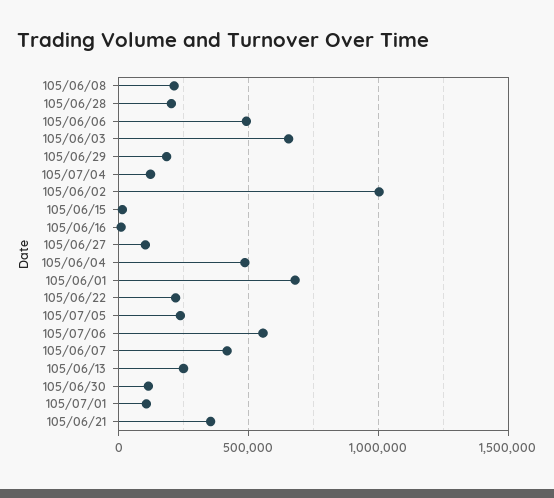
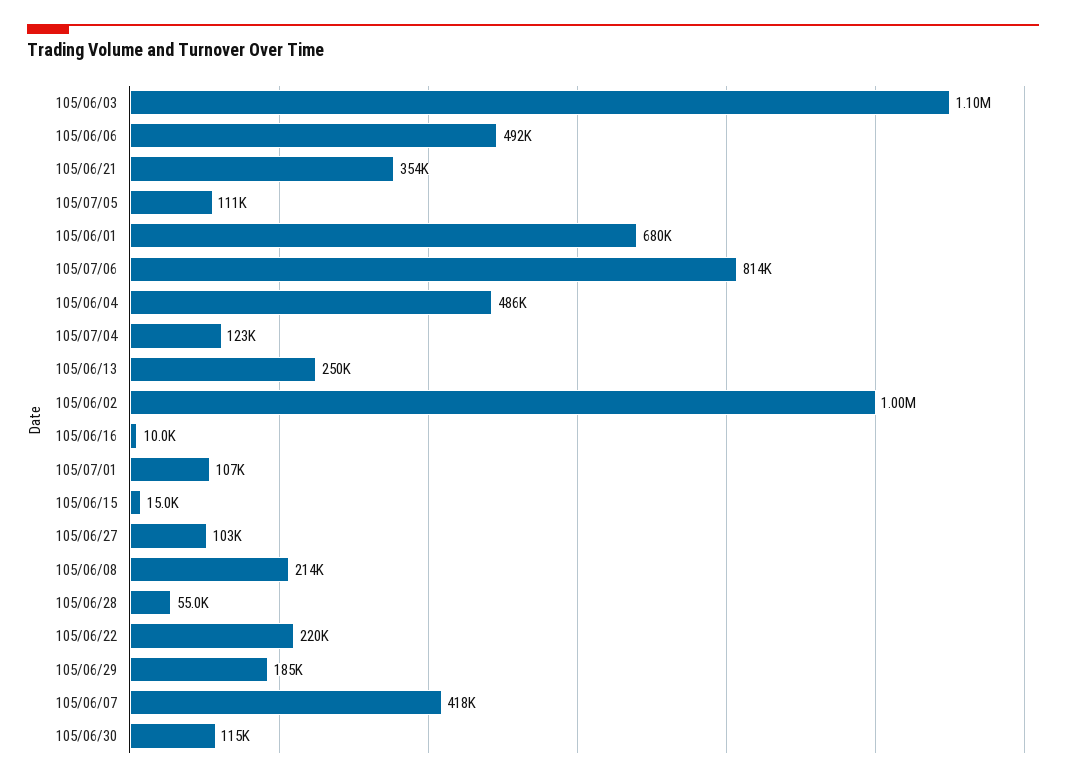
  {
    "105/06/08": 214000,
-   "105/06/28": 200000,
+   "105/06/28": 55000,
    "105/06/06": 492000,
-   "105/06/03": 650000,
+   "105/06/03": 1100000,
    "105/06/29": 185000,
    "105/07/04": 123000,
    "105/06/02": 1000000,
    "105/06/15": 15000,
    "105/06/16": 10000,
    "105/06/27": 103000,
    "105/06/04": 486000,
    "105/06/01": 680000,
    "105/06/22": 220000,
-   "105/07/05": 250000,
+   "105/07/05": 111000,
-   "105/07/06": 550000,
+   "105/07/06": 814000,
    "105/06/07": 418000,
    "105/06/13": 250000,
    "105/06/30": 115000,
    "105/07/01": 107000,
    "105/06/21": 354000
  }

